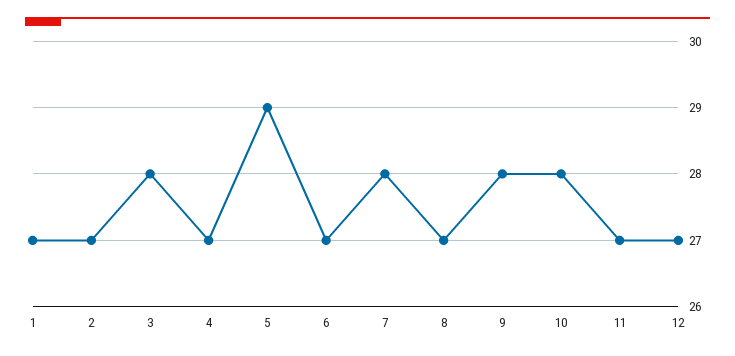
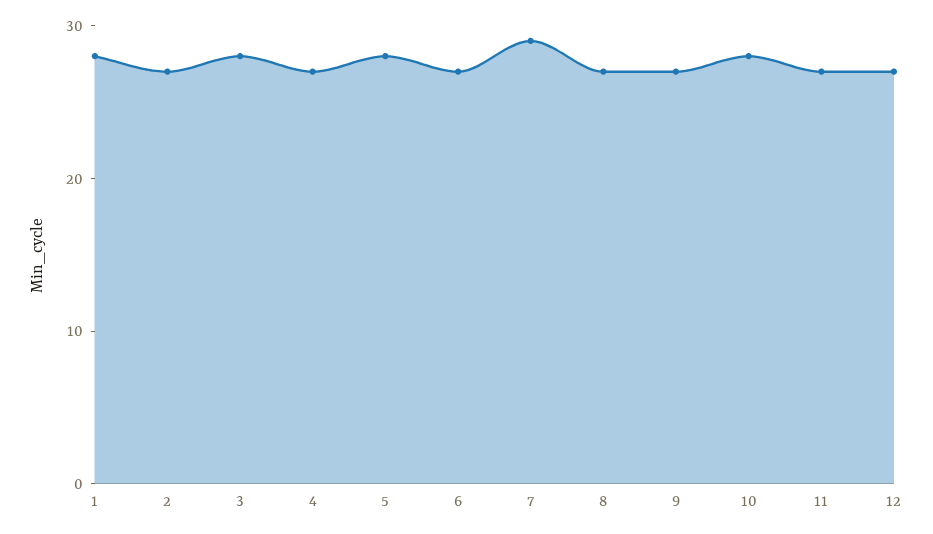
  {
-   "1": 27,
+   "1": 28,
    "2": 27,
    "3": 28,
    "4": 27,
-   "5": 29,
+   "5": 28,
    "6": 27,
-   "7": 28,
+   "7": 29,
    "8": 27,
-   "9": 28,
+   "9": 27,
    "10": 28,
    "11": 27,
    "12": 27
  }

